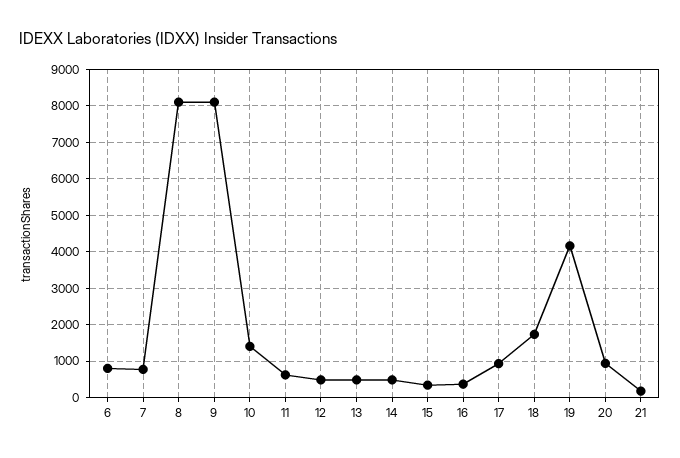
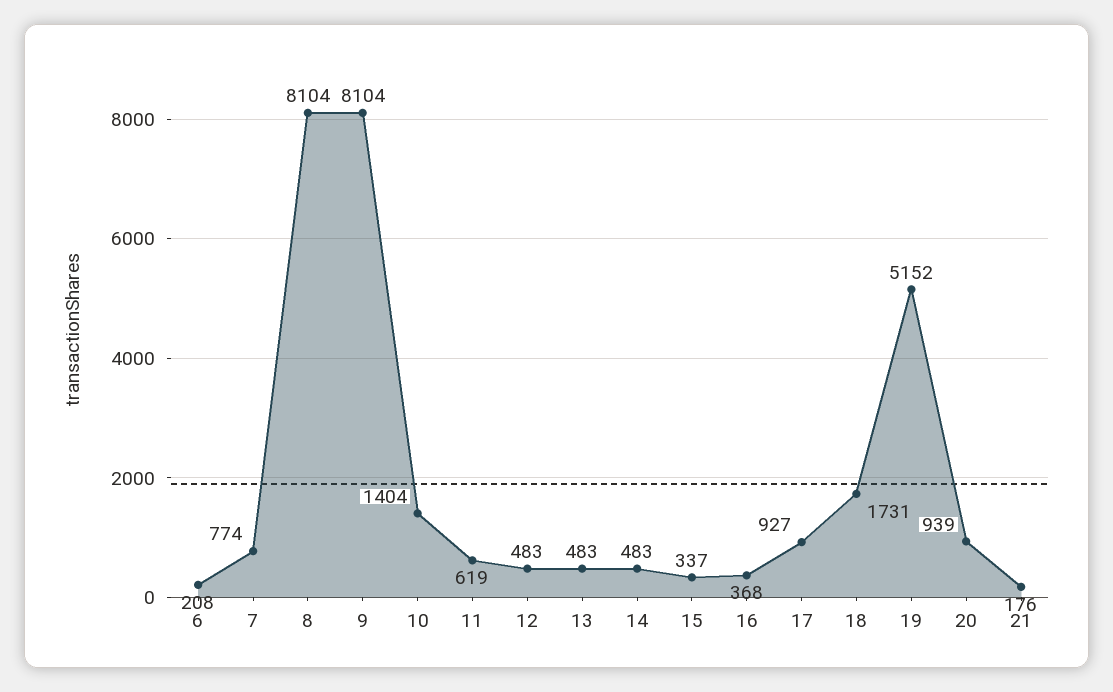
  {
-   "6": 800,
+   "6": 208,
    "7": 774,
    "8": 8104,
    "9": 8104,
    "10": 1404,
    "11": 619,
    "12": 483,
    "13": 483,
    "14": 483,
    "15": 337,
    "16": 368,
    "17": 927,
    "18": 1731,
-   "19": 4200,
+   "19": 5152,
    "20": 939,
    "21": 176
  }

